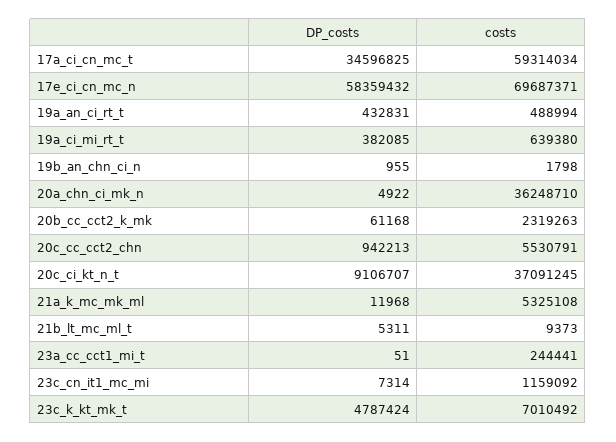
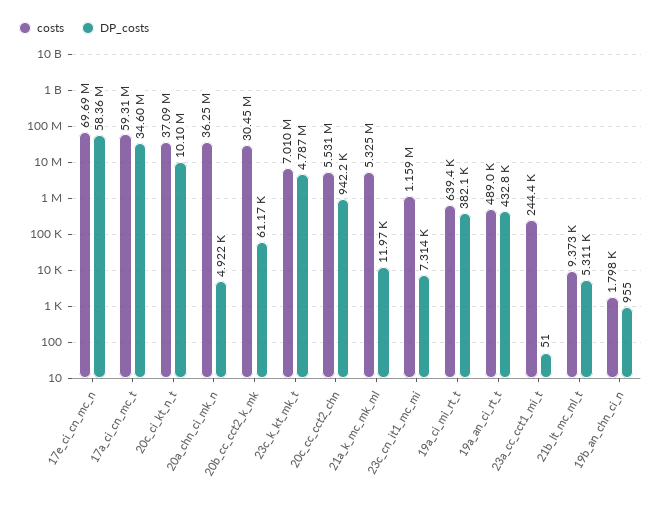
  {
    "DP_costs": {
      "17a_ci_cn_mc_t": 34596825,
      "17e_ci_cn_mc_n": 58359432,
      "19a_an_ci_rt_t": 432831,
      "19a_ci_mi_rt_t": 382085,
      "19b_an_chn_ci_n": 955,
      "20a_chn_ci_mk_n": 4922,
      "20b_cc_cct2_k_mk": 61168,
      "20c_cc_cct2_chn": 942213,
-     "20c_ci_kt_n_t": 9106707,
+     "20c_ci_kt_n_t": 10100000,
      "21a_k_mc_mk_ml": 11968,
      "21b_lt_mc_ml_t": 5311,
      "23a_cc_cct1_mi_t": 51,
      "23c_cn_it1_mc_mi": 7314,
      "23c_k_kt_mk_t": 4787424
    },
    "costs": {
      "17a_ci_cn_mc_t": 59314034,
      "17e_ci_cn_mc_n": 69687371,
      "19a_an_ci_rt_t": 488994,
      "19a_ci_mi_rt_t": 639380,
      "19b_an_chn_ci_n": 1798,
      "20a_chn_ci_mk_n": 36248710,
-     "20b_cc_cct2_k_mk": 2319263,
+     "20b_cc_cct2_k_mk": 30450000,
      "20c_cc_cct2_chn": 5530791,
      "20c_ci_kt_n_t": 37091245,
      "21a_k_mc_mk_ml": 5325108,
      "21b_lt_mc_ml_t": 9373,
      "23a_cc_cct1_mi_t": 244441,
      "23c_cn_it1_mc_mi": 1159092,
      "23c_k_kt_mk_t": 7010492
    }
  }

